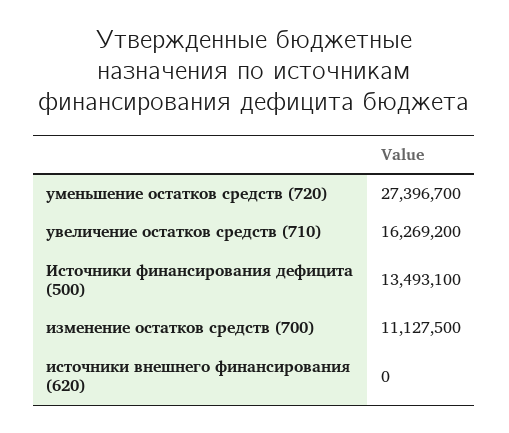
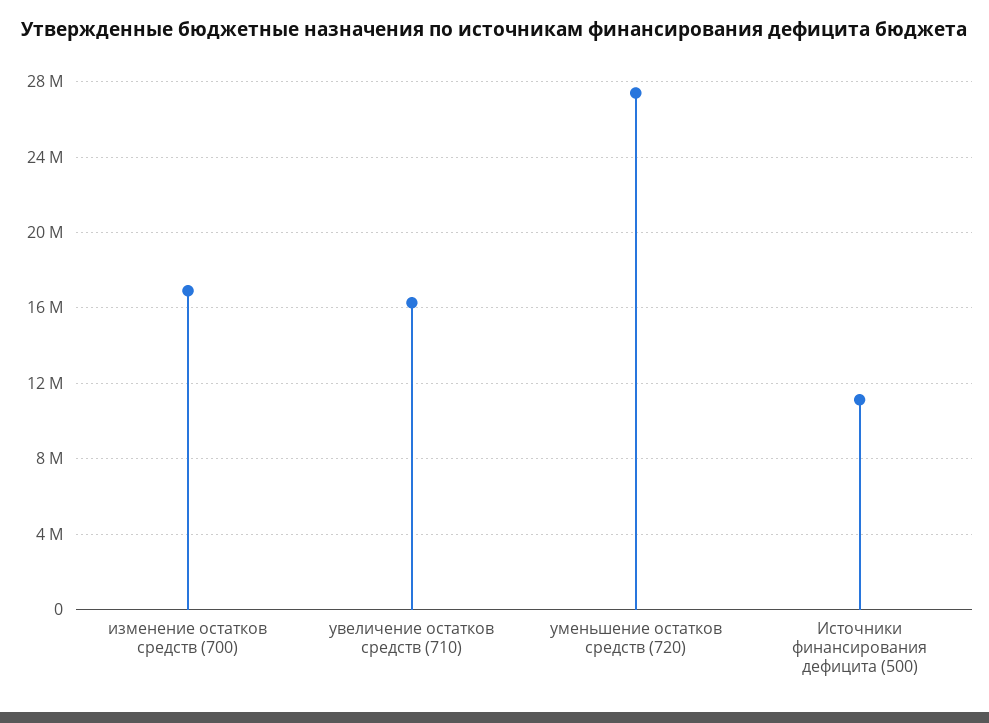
  {
    "уменьшение остатков средств (720)": 27396700,
    "увеличение остатков средств (710)": 16269200,
-   "Источники финансирования дефицита (500)": 13493100,
+   "Источники финансирования дефицита (500)": 11000000,
-   "изменение остатков средств (700)": 11127500,
+   "изменение остатков средств (700)": 17000000
-   "источники внешнего финансирования (620)": 0
  }

